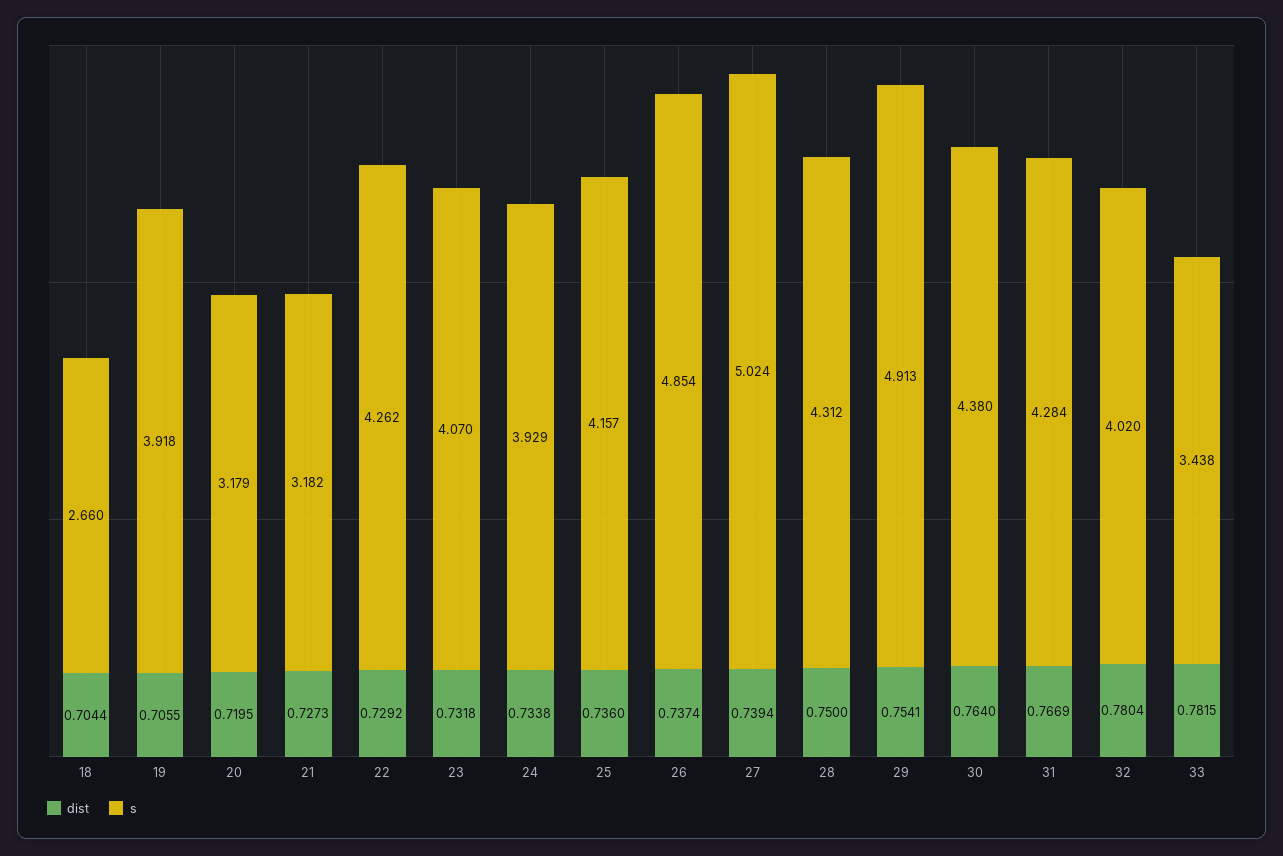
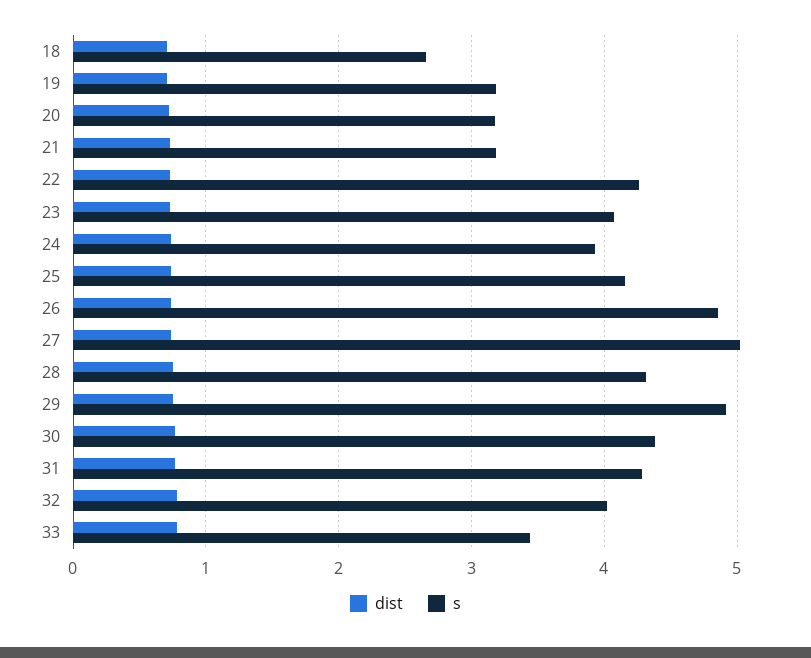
  {
    "dist": {
      "18": 0.7044,
      "19": 0.7055,
      "20": 0.7195,
      "21": 0.7273,
      "22": 0.7292,
      "23": 0.7318,
      "24": 0.7338,
      "25": 0.736,
      "26": 0.7374,
      "27": 0.7394,
      "28": 0.75,
      "29": 0.7541,
      "30": 0.764,
      "31": 0.7669,
      "32": 0.7804,
      "33": 0.7815
    },
    "s": {
      "18": 2.66,
-     "19": 3.918,
+     "19": 3.2,
      "20": 3.179,
      "21": 3.182,
      "22": 4.262,
      "23": 4.07,
      "24": 3.929,
      "25": 4.157,
      "26": 4.854,
      "27": 5.024,
      "28": 4.312,
      "29": 4.913,
      "30": 4.38,
      "31": 4.284,
      "32": 4.02,
      "33": 3.438
    }
  }

